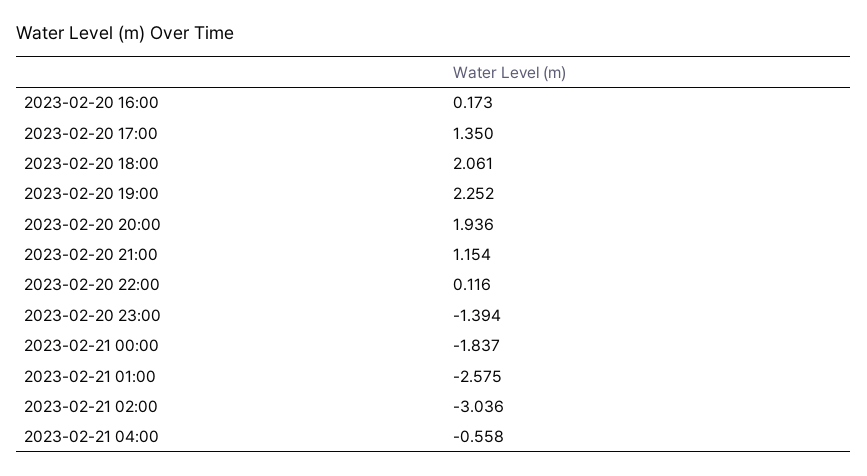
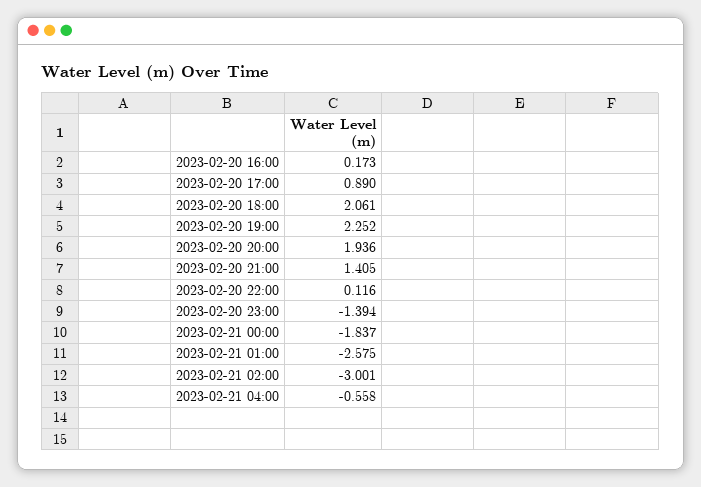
  {
    "2023-02-20 16:00": 0.173,
-   "2023-02-20 17:00": 1.35,
+   "2023-02-20 17:00": 0.89,
    "2023-02-20 18:00": 2.061,
    "2023-02-20 19:00": 2.252,
    "2023-02-20 20:00": 1.936,
-   "2023-02-20 21:00": 1.154,
+   "2023-02-20 21:00": 1.405,
    "2023-02-20 22:00": 0.116,
    "2023-02-20 23:00": -1.394,
    "2023-02-21 00:00": -1.837,
    "2023-02-21 01:00": -2.575,
-   "2023-02-21 02:00": -3.036,
+   "2023-02-21 02:00": -3.001,
    "2023-02-21 04:00": -0.558
  }

